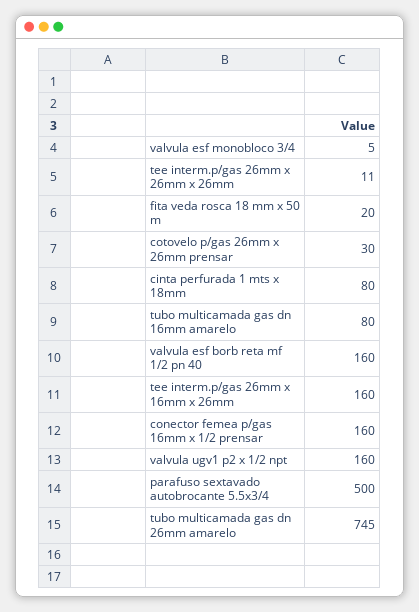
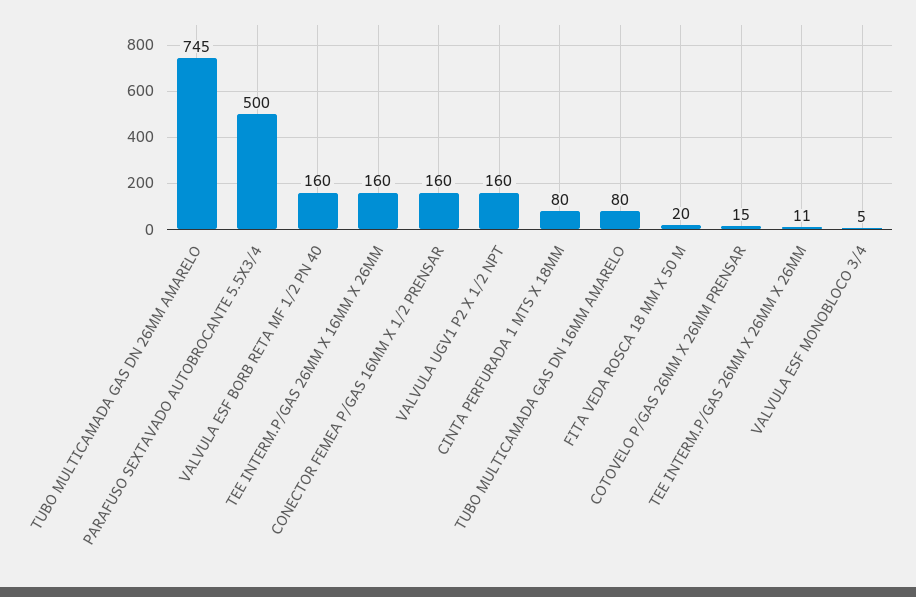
  {
    "valvula esf monobloco 3/4": 5,
    "tee interm.p/gas 26mm x 26mm x 26mm": 11,
    "fita veda rosca 18 mm x 50 m": 20,
-   "cotovelo p/gas 26mm x 26mm prensar": 30,
+   "cotovelo p/gas 26mm x 26mm prensar": 15,
    "cinta perfurada 1 mts x 18mm": 80,
    "tubo multicamada gas dn 16mm amarelo": 80,
    "valvula esf borb reta mf 1/2 pn 40": 160,
    "tee interm.p/gas 26mm x 16mm x 26mm": 160,
    "conector femea p/gas 16mm x 1/2 prensar": 160,
    "valvula ugv1 p2 x 1/2 npt": 160,
    "parafuso sextavado autobrocante 5.5x3/4": 500,
    "tubo multicamada gas dn 26mm amarelo": 745
  }

